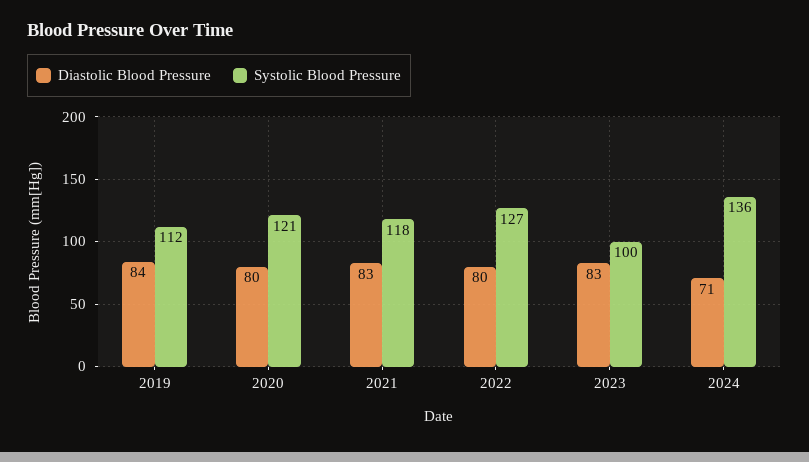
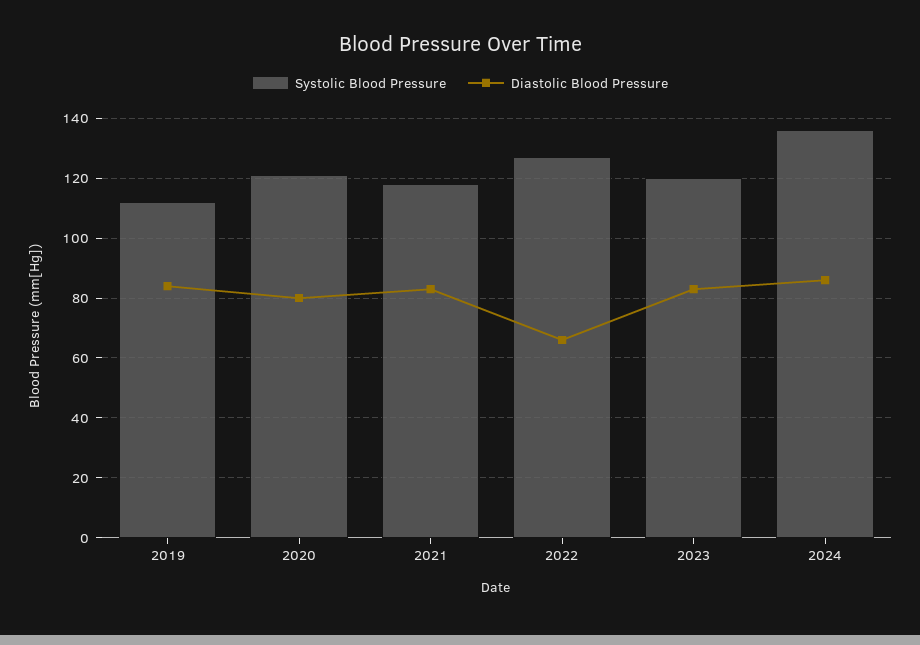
  {
    "Diastolic Blood Pressure": {
      "2019": 84,
      "2020": 80,
      "2021": 83,
-     "2022": 80,
+     "2022": 65,
      "2023": 83,
-     "2024": 71
+     "2024": 85
    },
    "Systolic Blood Pressure": {
      "2019": 112,
      "2020": 121,
      "2021": 118,
      "2022": 127,
-     "2023": 100,
+     "2023": 120,
      "2024": 136
    }
  }

